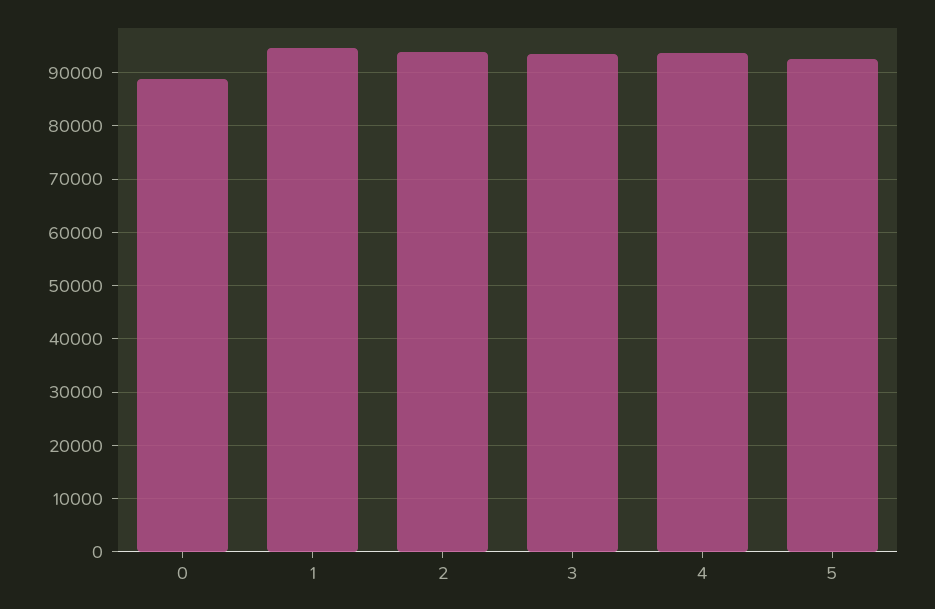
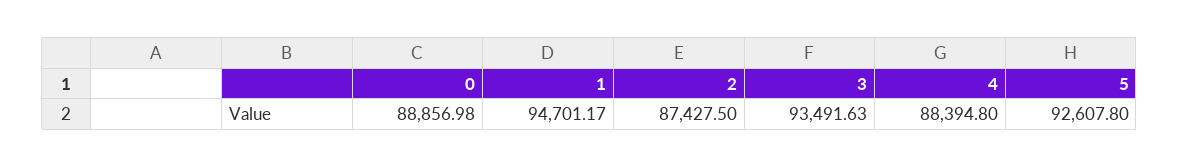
  {
    "0": 88856.98,
    "1": 94701.17,
-   "2": 94000,
+   "2": 87427.5,
    "3": 93491.63,
-   "4": 94000,
+   "4": 88394.8,
    "5": 92607.8
  }

